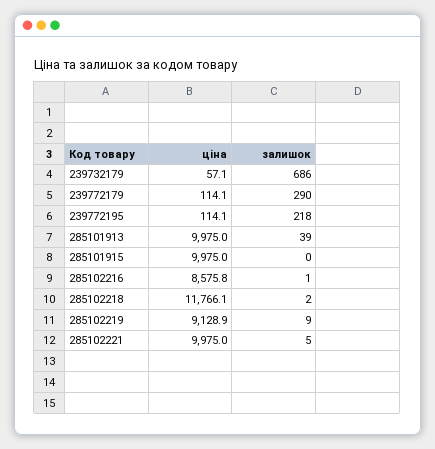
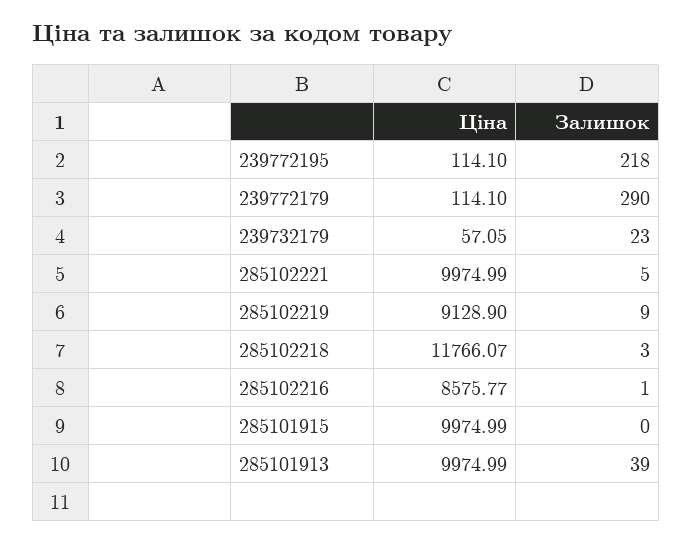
  {
    "ціна": {
      "239732179": 57.05,
      "239772179": 114.1,
      "239772195": 114.1,
      "285101913": 9974.99,
      "285101915": 9974.99,
      "285102216": 8575.77,
      "285102218": 11766.07,
      "285102219": 9128.9,
      "285102221": 9974.99
    },
    "залишок": {
-     "239732179": 686,
+     "239732179": 23,
      "239772179": 290,
      "239772195": 218,
      "285101913": 39,
      "285101915": 0,
      "285102216": 1,
-     "285102218": 2,
+     "285102218": 3,
      "285102219": 9,
      "285102221": 5
    }
  }

